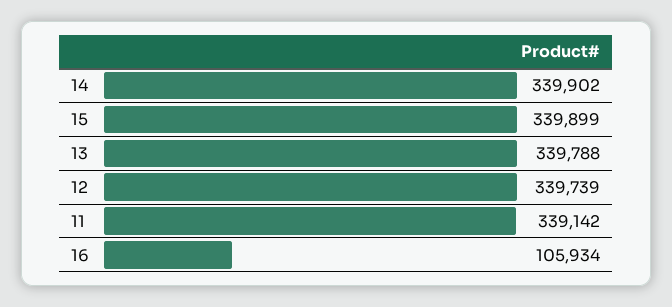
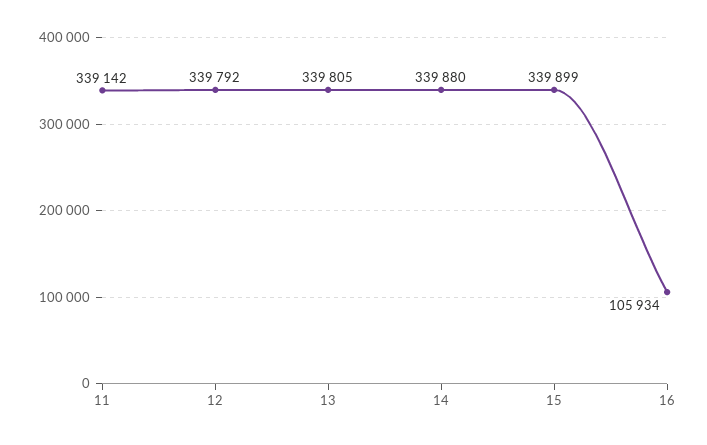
  {
-   "14": 339902,
+   "14": 339880,
    "15": 339899,
-   "13": 339788,
+   "13": 339805,
-   "12": 339739,
+   "12": 339792,
    "11": 339142,
    "16": 105934
  }

